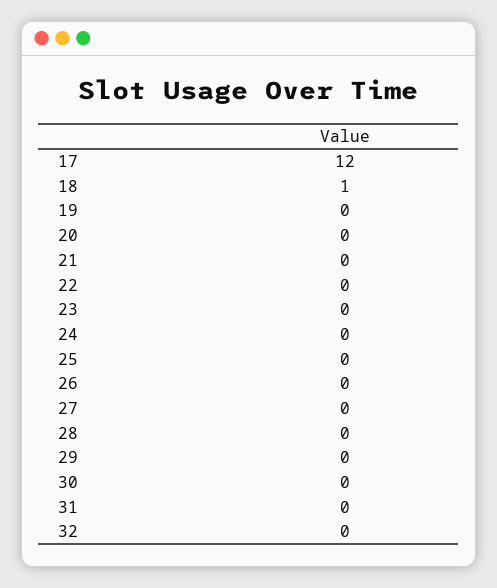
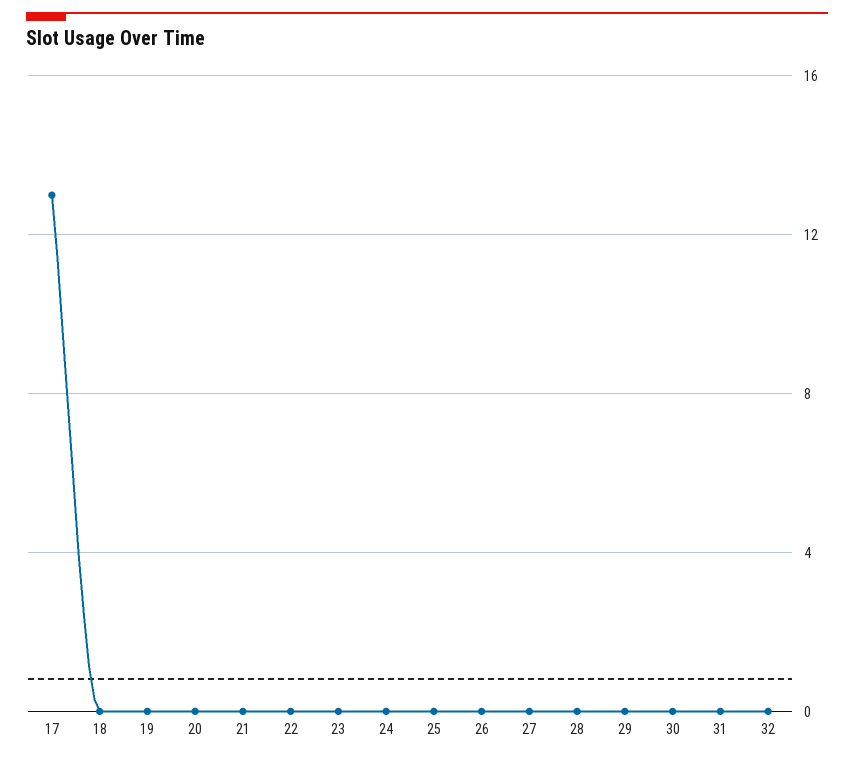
  {
-   "17": 12,
+   "17": 13,
-   "18": 1,
+   "18": 0,
    "19": 0,
    "20": 0,
    "21": 0,
    "22": 0,
    "23": 0,
    "24": 0,
    "25": 0,
    "26": 0,
    "27": 0,
    "28": 0,
    "29": 0,
    "30": 0,
    "31": 0,
    "32": 0
  }

